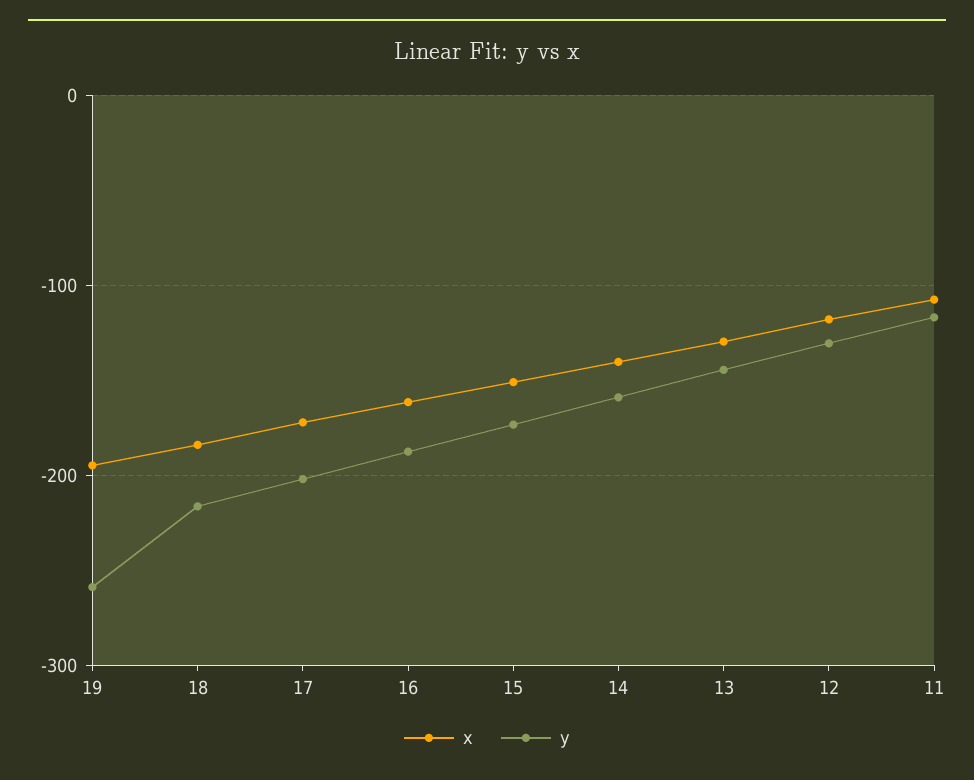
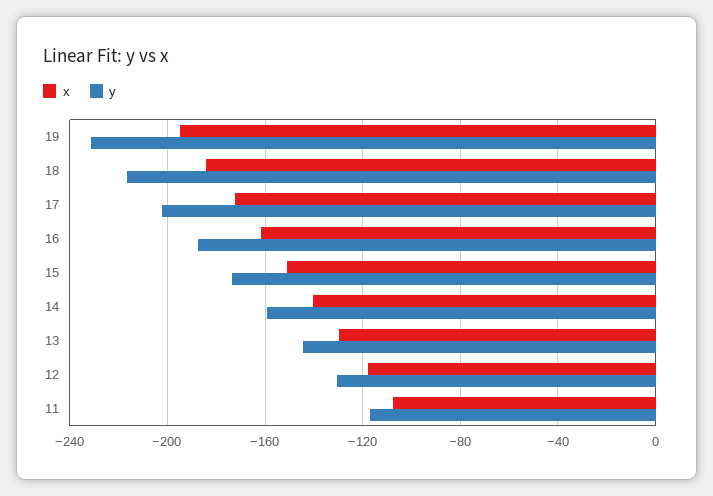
  {
    "x": {
      "19": -195,
      "18": -185,
      "17": -170,
      "16": -160,
      "15": -150,
      "14": -140,
      "13": -130,
      "12": -120,
      "11": -110
    },
    "y": {
-     "19": -260,
+     "19": -230,
      "18": -215,
      "17": -200,
      "16": -190,
      "15": -175,
      "14": -160,
      "13": -145,
      "12": -130,
      "11": -115
    }
  }

